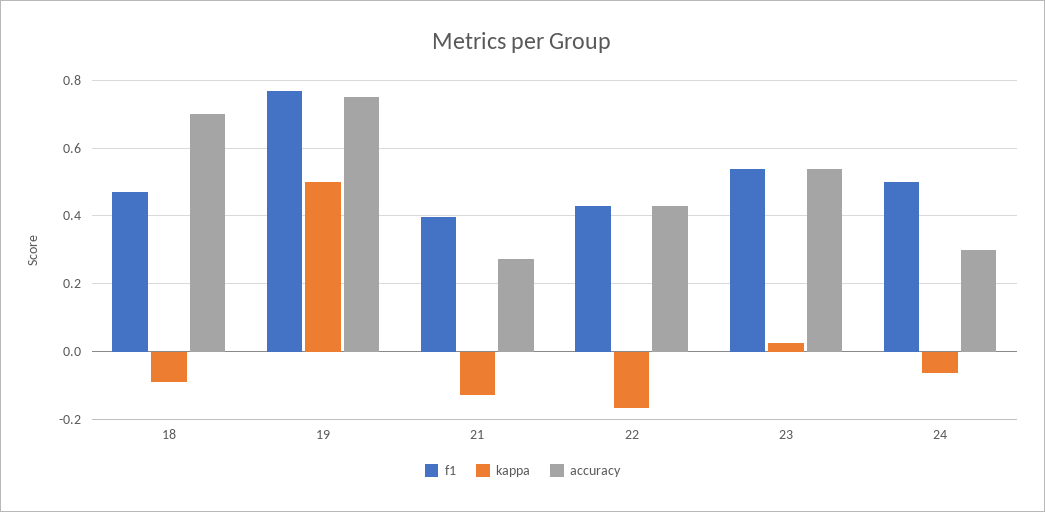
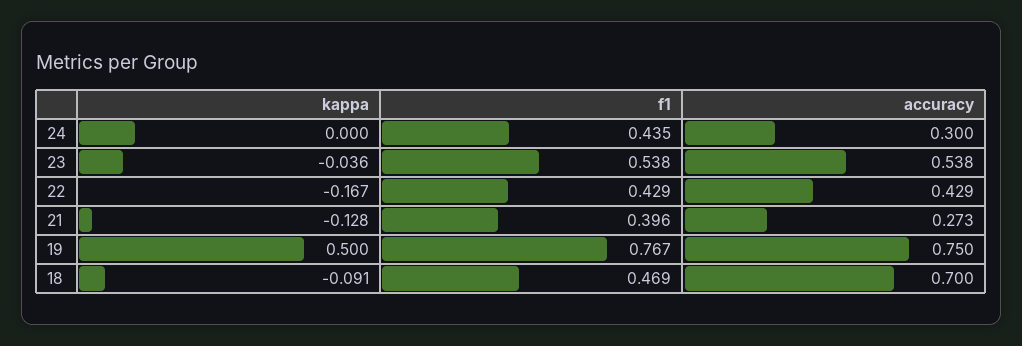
  {
    "f1": {
      "18": 0.469,
      "19": 0.767,
      "21": 0.396,
      "22": 0.429,
      "23": 0.538,
-     "24": 0.5
+     "24": 0.435
    },
    "kappa": {
      "18": -0.091,
      "19": 0.5,
      "21": -0.128,
      "22": -0.167,
-     "23": 0.02,
+     "23": -0.036,
-     "24": -0.06
+     "24": 0
    },
    "accuracy": {
      "18": 0.7,
      "19": 0.75,
      "21": 0.273,
      "22": 0.429,
      "23": 0.538,
      "24": 0.3
    }
  }

